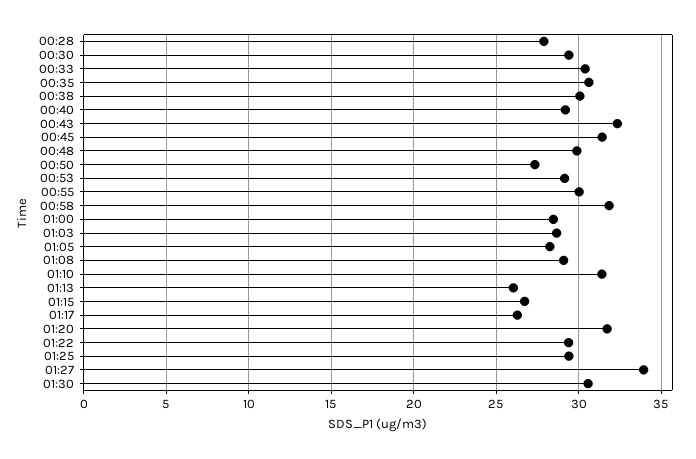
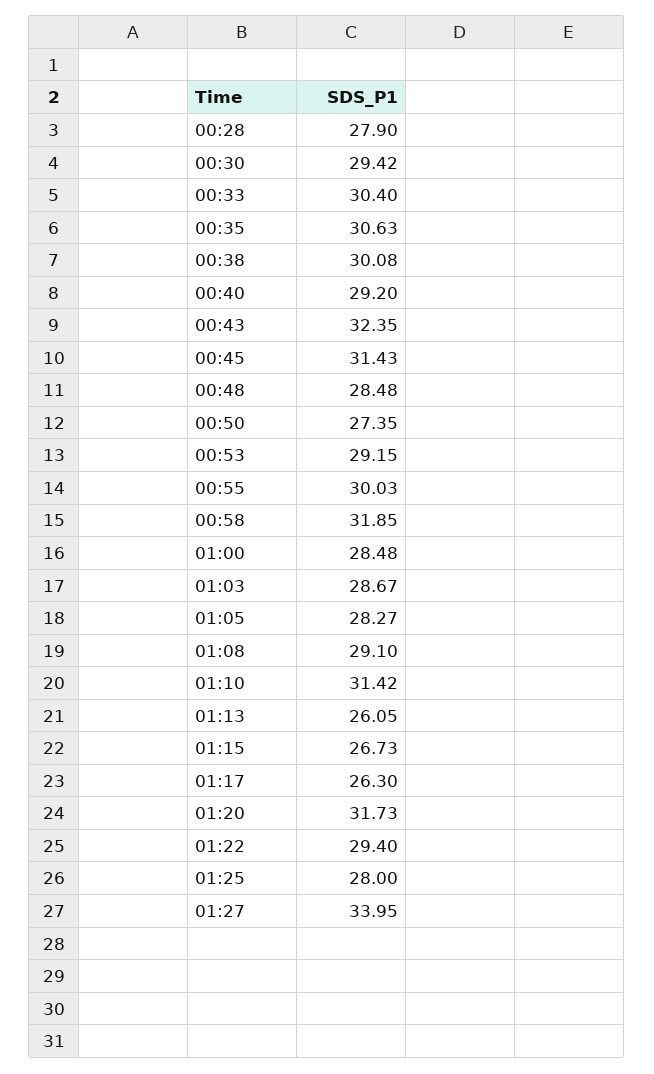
  {
    "00:28": 27.9,
    "00:30": 29.42,
    "00:33": 30.4,
    "00:35": 30.63,
    "00:38": 30.08,
    "00:40": 29.2,
    "00:43": 32.35,
    "00:45": 31.43,
-   "00:48": 30,
+   "00:48": 28.48,
    "00:50": 27.35,
    "00:53": 29.15,
    "00:55": 30.03,
    "00:58": 31.85,
    "01:00": 28.48,
    "01:03": 28.67,
    "01:05": 28.27,
    "01:08": 29.1,
    "01:10": 31.42,
    "01:13": 26.05,
    "01:15": 26.73,
    "01:17": 26.3,
    "01:20": 31.73,
    "01:22": 29.4,
-   "01:25": 29.5,
+   "01:25": 28,
-   "01:27": 33.95,
+   "01:27": 33.95
-   "01:30": 30.5
  }

